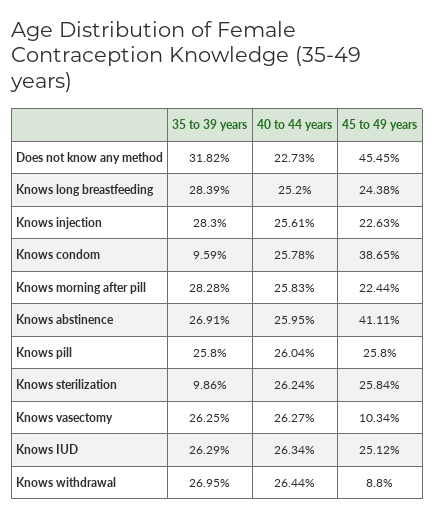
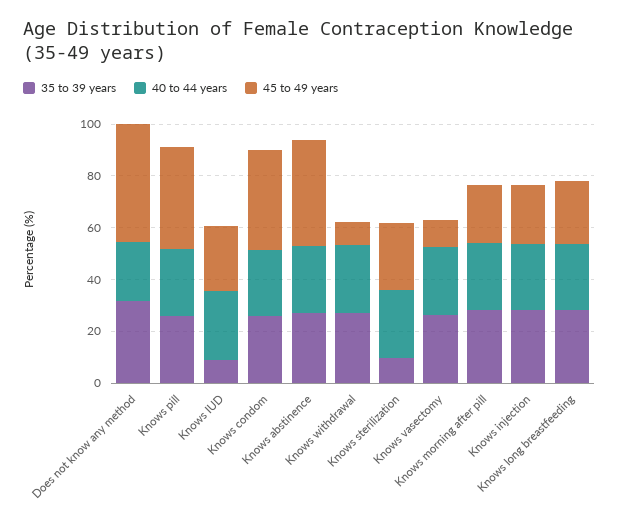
  {
    "35 to 39 years": {
      "Does not know any method": 31.82,
      "Knows long breastfeeding": 28.39,
      "Knows injection": 28.3,
-     "Knows condom": 9.59,
+     "Knows condom": 25,
      "Knows morning after pill": 28.28,
      "Knows abstinence": 26.91,
      "Knows pill": 25.8,
      "Knows sterilization": 9.86,
      "Knows vasectomy": 26.25,
-     "Knows IUD": 26.29,
+     "Knows IUD": 10,
      "Knows withdrawal": 26.95
    },
    "40 to 44 years": {
      "Does not know any method": 22.73,
      "Knows long breastfeeding": 25.2,
      "Knows injection": 25.61,
      "Knows condom": 25.78,
      "Knows morning after pill": 25.83,
      "Knows abstinence": 25.95,
      "Knows pill": 26.04,
      "Knows sterilization": 26.24,
      "Knows vasectomy": 26.27,
      "Knows IUD": 26.34,
      "Knows withdrawal": 26.44
    },
    "45 to 49 years": {
      "Does not know any method": 45.45,
      "Knows long breastfeeding": 24.38,
      "Knows injection": 22.63,
      "Knows condom": 38.65,
      "Knows morning after pill": 22.44,
      "Knows abstinence": 41.11,
-     "Knows pill": 25.8,
+     "Knows pill": 40,
      "Knows sterilization": 25.84,
      "Knows vasectomy": 10.34,
      "Knows IUD": 25.12,
      "Knows withdrawal": 8.8
    }
  }

